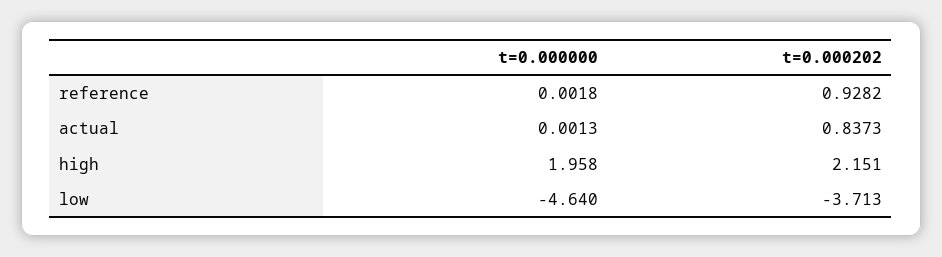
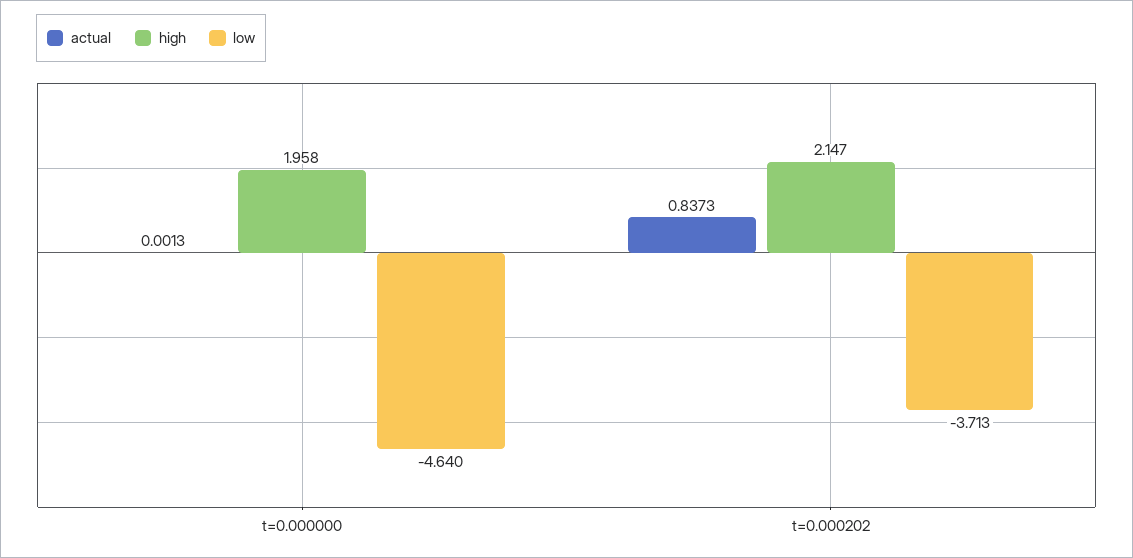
  {
-   "reference": {
-     "t=0.000000": 0.0018,
-     "t=0.000202": 0.9282
-   },
    "actual": {
      "t=0.000000": 0.0013,
      "t=0.000202": 0.8373
    },
    "high": {
      "t=0.000000": 1.958,
-     "t=0.000202": 2.151
+     "t=0.000202": 2.147
    },
    "low": {
      "t=0.000000": -4.64,
      "t=0.000202": -3.713
    }
  }

